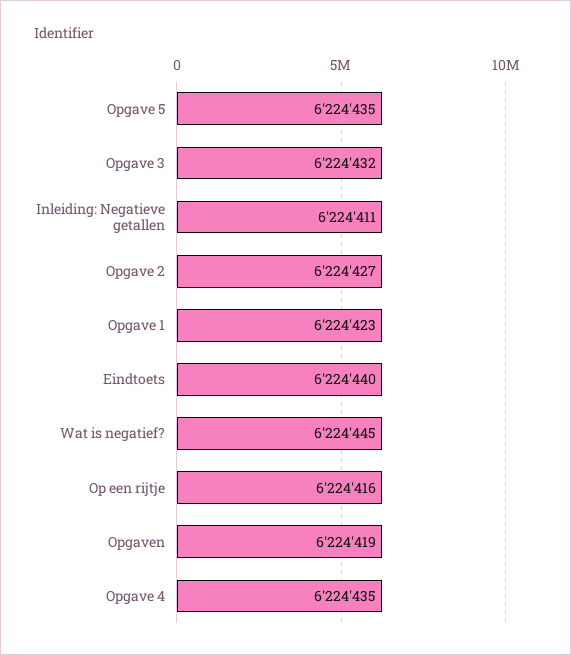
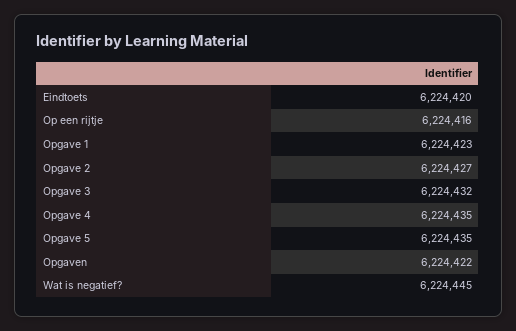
  {
    "Opgave 5": 6224435,
    "Opgave 3": 6224432,
-   "Inleiding: Negatieve getallen": 6224411,
    "Opgave 2": 6224427,
    "Opgave 1": 6224423,
-   "Eindtoets": 6224440,
+   "Eindtoets": 6224420,
    "Wat is negatief?": 6224445,
    "Op een rijtje": 6224416,
-   "Opgaven": 6224419,
+   "Opgaven": 6224422,
    "Opgave 4": 6224435
  }

